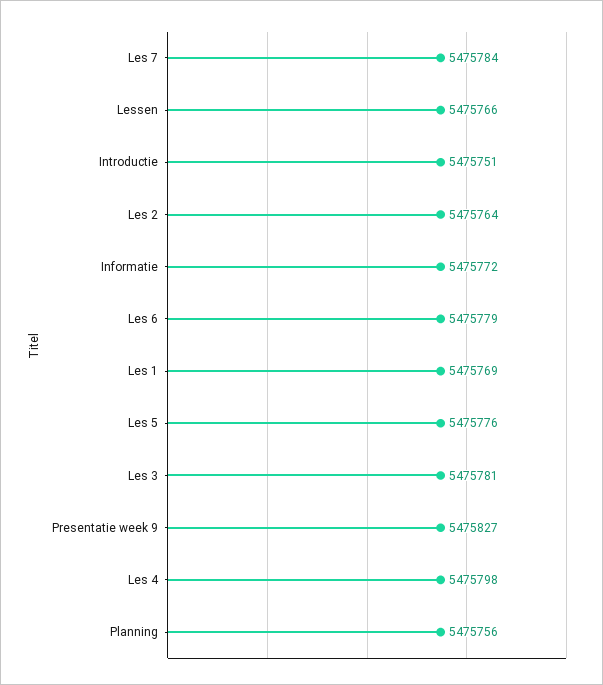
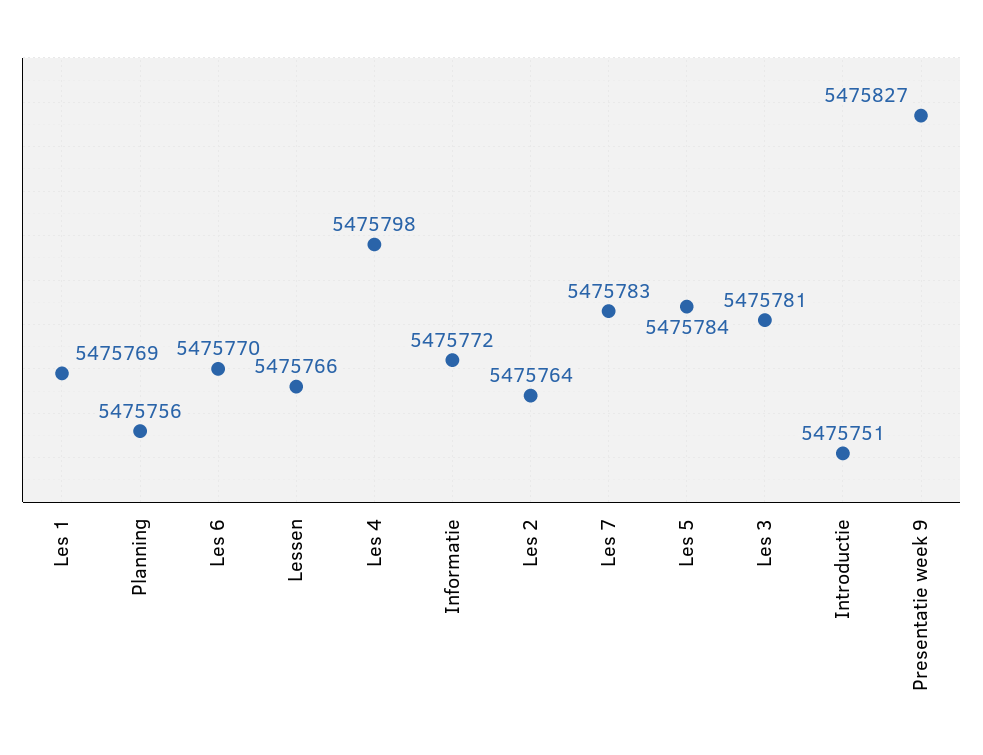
  {
-   "Les 7": 5475784,
+   "Les 7": 5475783,
    "Lessen": 5475766,
    "Introductie": 5475751,
    "Les 2": 5475764,
    "Informatie": 5475772,
-   "Les 6": 5475779,
+   "Les 6": 5475770,
    "Les 1": 5475769,
-   "Les 5": 5475776,
+   "Les 5": 5475784,
    "Les 3": 5475781,
    "Presentatie week 9": 5475827,
    "Les 4": 5475798,
    "Planning": 5475756
  }

